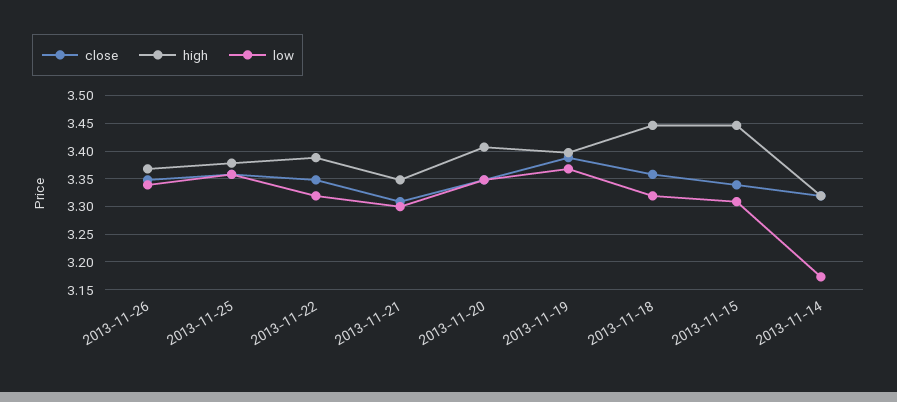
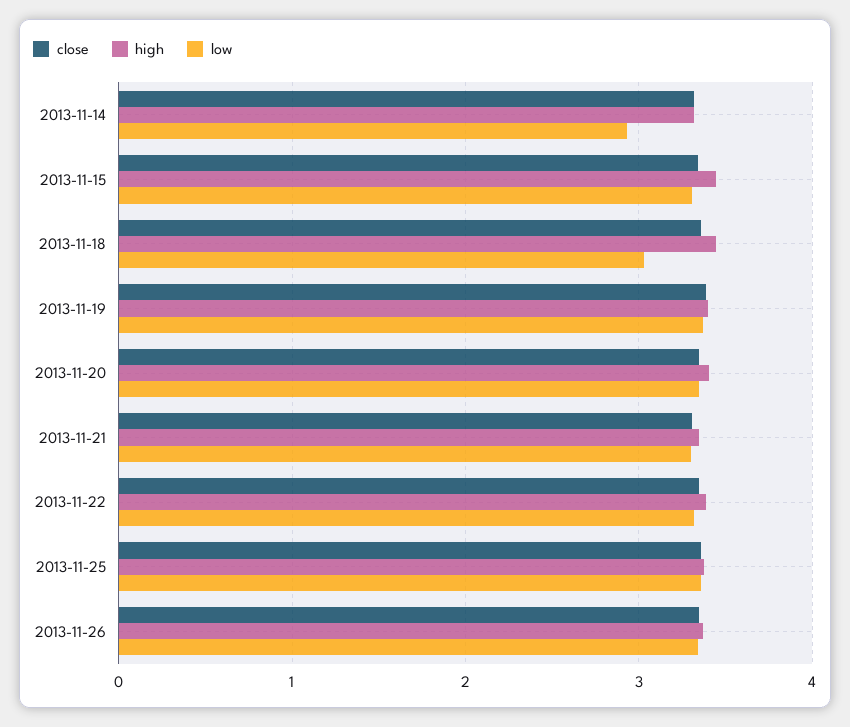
  {
    "close": {
      "2013-11-26": 3.35,
      "2013-11-25": 3.35,
      "2013-11-22": 3.35,
      "2013-11-21": 3.3,
      "2013-11-20": 3.35,
      "2013-11-19": 3.4,
      "2013-11-18": 3.35,
      "2013-11-15": 3.35,
      "2013-11-14": 3.325
    },
    "high": {
      "2013-11-26": 3.375,
      "2013-11-25": 3.375,
      "2013-11-22": 3.4,
      "2013-11-21": 3.35,
      "2013-11-20": 3.4,
      "2013-11-19": 3.4,
      "2013-11-18": 3.45,
      "2013-11-15": 3.45,
      "2013-11-14": 3.325
    },
    "low": {
      "2013-11-26": 3.35,
      "2013-11-25": 3.35,
      "2013-11-22": 3.325,
      "2013-11-21": 3.3,
      "2013-11-20": 3.35,
      "2013-11-19": 3.375,
-     "2013-11-18": 3.325,
+     "2013-11-18": 3,
      "2013-11-15": 3.3,
-     "2013-11-14": 3.175
+     "2013-11-14": 2.9
    }
  }

